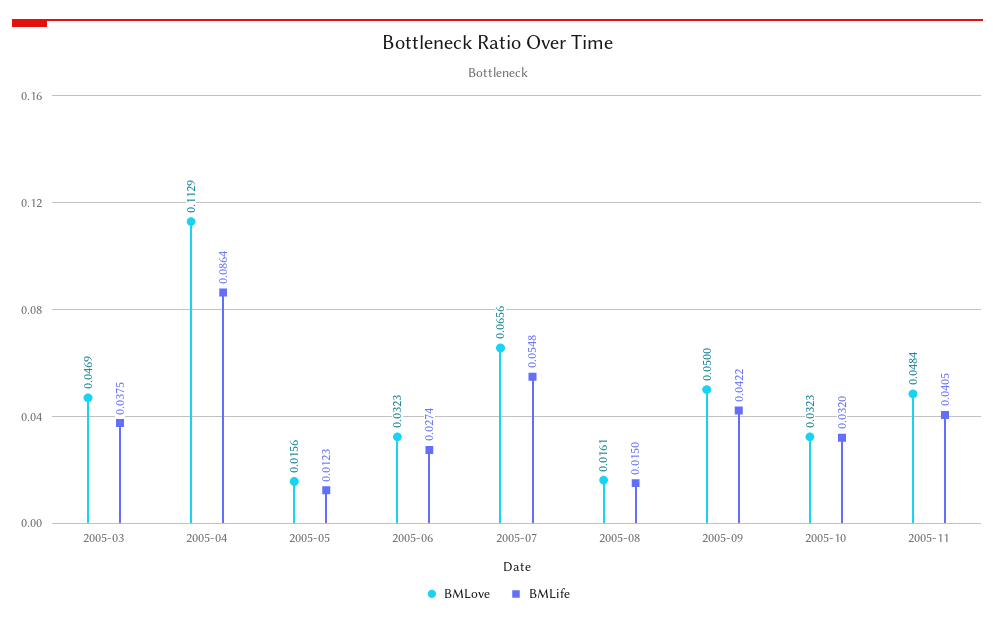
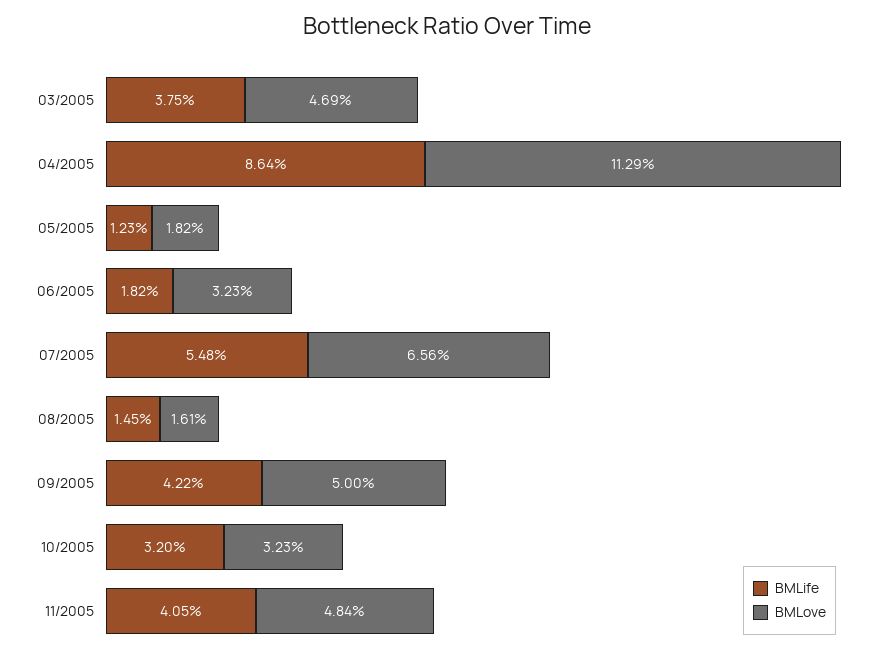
  {
    "BMLove": {
      "2005-03": 0.0469,
      "2005-04": 0.1129,
-     "2005-05": 0.0156,
+     "2005-05": 0.0182,
      "2005-06": 0.0323,
      "2005-07": 0.0656,
      "2005-08": 0.0161,
      "2005-09": 0.05,
      "2005-10": 0.0323,
      "2005-11": 0.0484
    },
    "BMLife": {
      "2005-03": 0.0375,
      "2005-04": 0.0864,
      "2005-05": 0.0123,
-     "2005-06": 0.0274,
+     "2005-06": 0.0182,
      "2005-07": 0.0548,
-     "2005-08": 0.015,
+     "2005-08": 0.0145,
      "2005-09": 0.0422,
      "2005-10": 0.032,
      "2005-11": 0.0405
    }
  }

